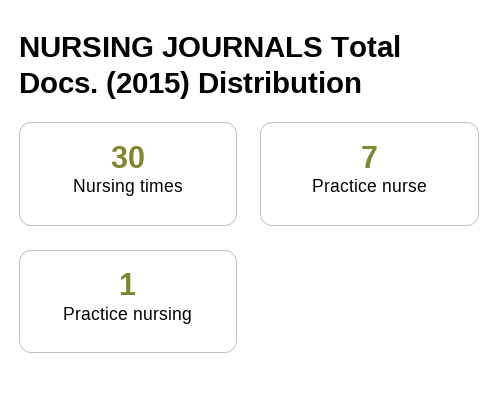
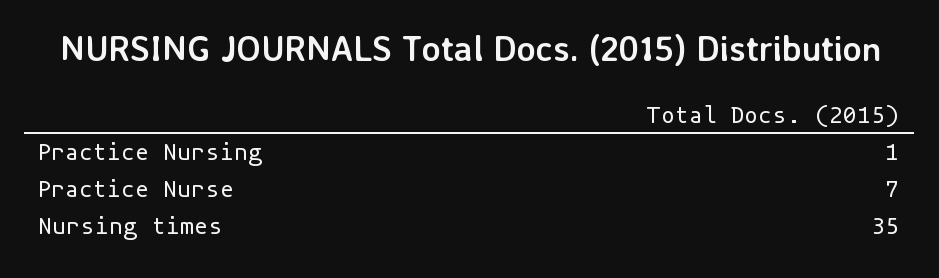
  {
-   "Nursing times": 30,
+   "Nursing times": 35,
    "Practice nurse": 7,
    "Practice nursing": 1
  }

